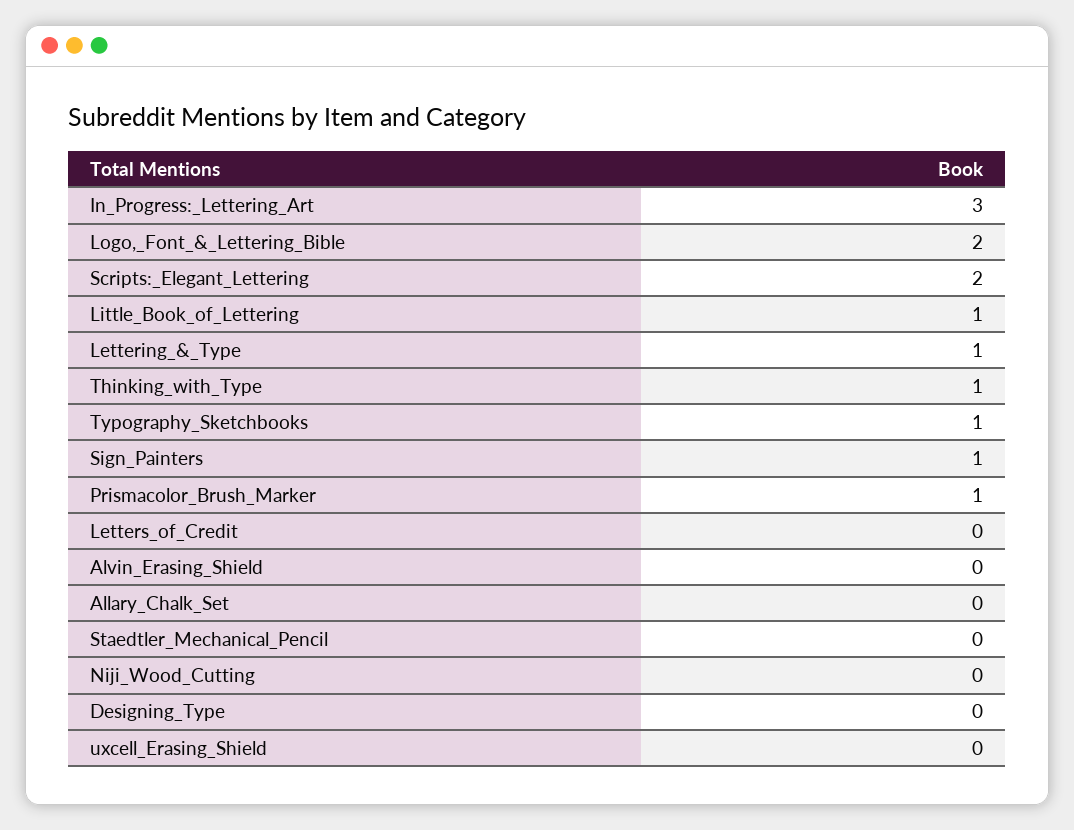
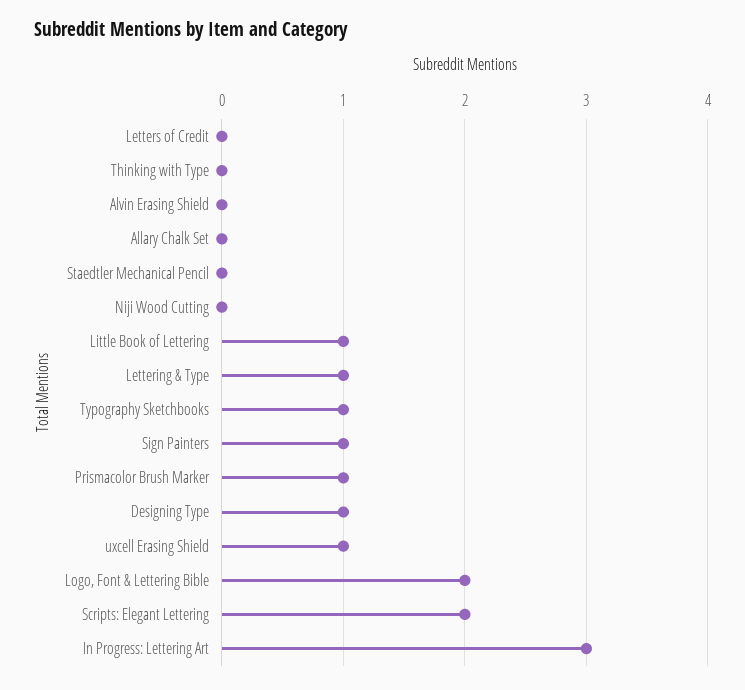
  {
    "In_Progress:_Lettering_Art": 3,
    "Logo,_Font_&_Lettering_Bible": 2,
    "Scripts:_Elegant_Lettering": 2,
    "Little_Book_of_Lettering": 1,
    "Lettering_&_Type": 1,
-   "Thinking_with_Type": 1,
+   "Thinking_with_Type": 0,
    "Typography_Sketchbooks": 1,
    "Sign_Painters": 1,
    "Prismacolor_Brush_Marker": 1,
    "Letters_of_Credit": 0,
    "Alvin_Erasing_Shield": 0,
    "Allary_Chalk_Set": 0,
    "Staedtler_Mechanical_Pencil": 0,
    "Niji_Wood_Cutting": 0,
-   "Designing_Type": 0,
+   "Designing_Type": 1,
-   "uxcell_Erasing_Shield": 0
+   "uxcell_Erasing_Shield": 1
  }

